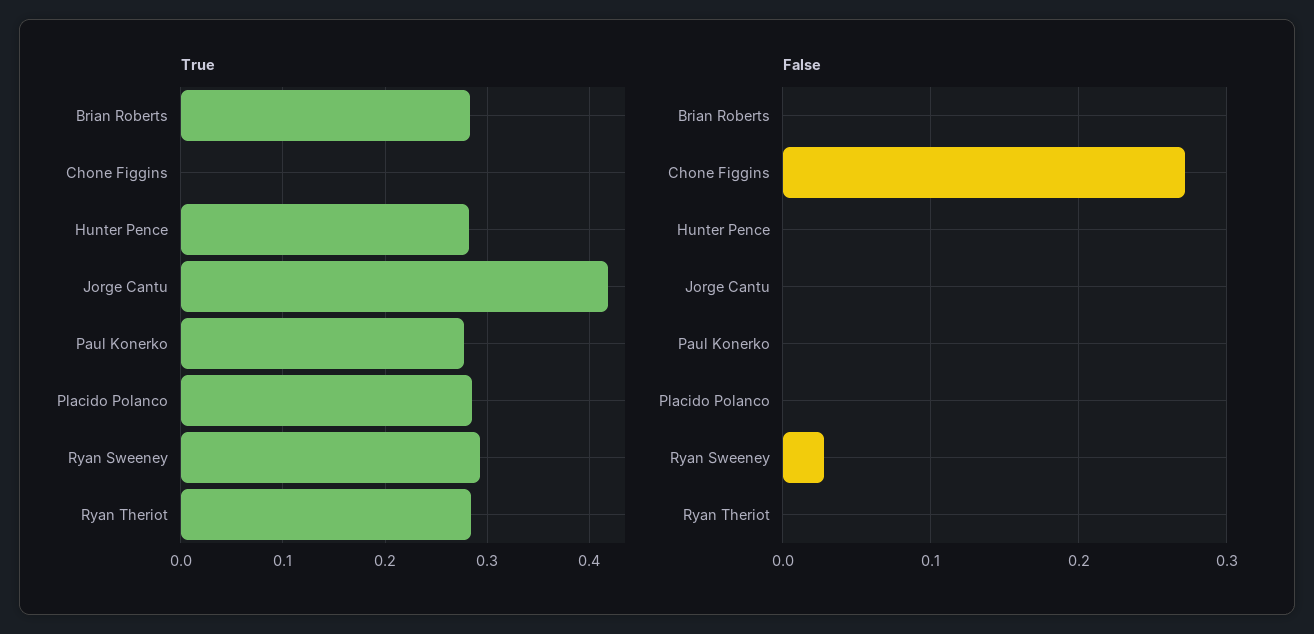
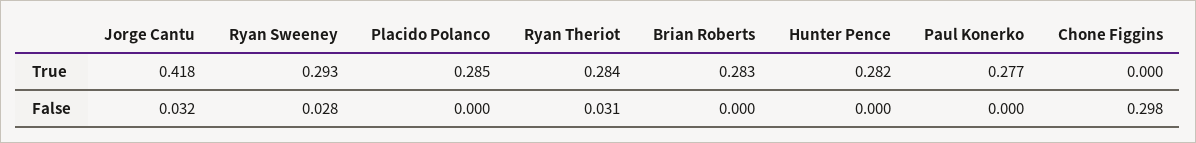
  {
    "True": {
      "Brian Roberts": 0.283,
      "Chone Figgins": 0,
      "Hunter Pence": 0.282,
      "Jorge Cantu": 0.418,
      "Paul Konerko": 0.277,
      "Placido Polanco": 0.285,
      "Ryan Sweeney": 0.293,
      "Ryan Theriot": 0.284
    },
    "False": {
      "Brian Roberts": 0,
-     "Chone Figgins": 0.27,
+     "Chone Figgins": 0.298,
      "Hunter Pence": 0,
-     "Jorge Cantu": 0,
+     "Jorge Cantu": 0.032,
      "Paul Konerko": 0,
      "Placido Polanco": 0,
      "Ryan Sweeney": 0.028,
-     "Ryan Theriot": 0
+     "Ryan Theriot": 0.031
    }
  }

